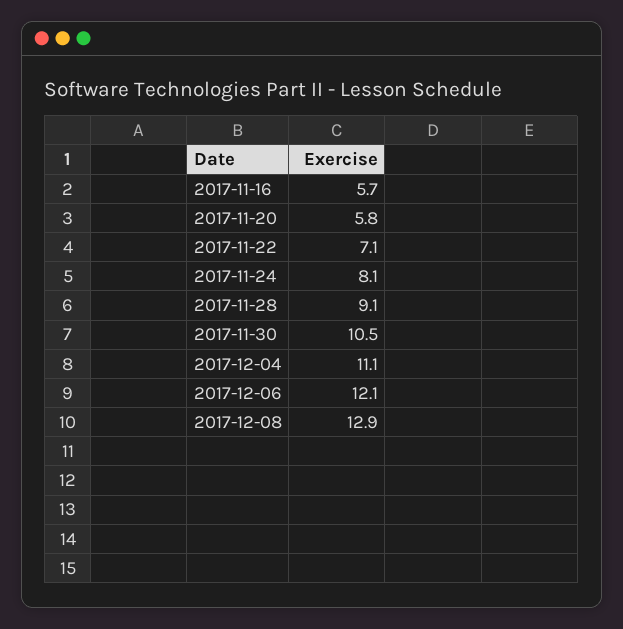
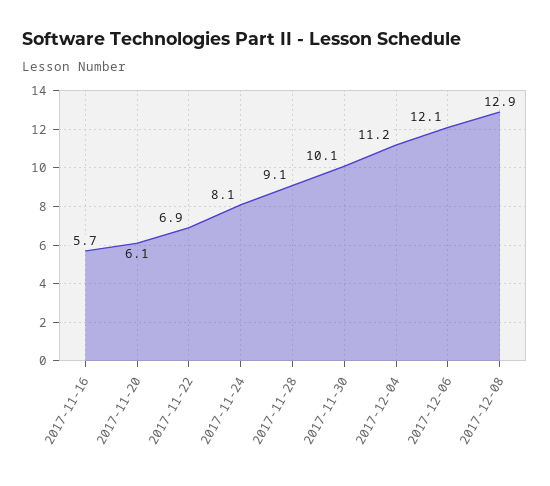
  {
    "2017-11-16": 5.7,
-   "2017-11-20": 5.8,
+   "2017-11-20": 6.1,
-   "2017-11-22": 7.1,
+   "2017-11-22": 6.9,
    "2017-11-24": 8.1,
    "2017-11-28": 9.1,
-   "2017-11-30": 10.5,
+   "2017-11-30": 10.1,
-   "2017-12-04": 11.1,
+   "2017-12-04": 11.2,
    "2017-12-06": 12.1,
    "2017-12-08": 12.9
  }

